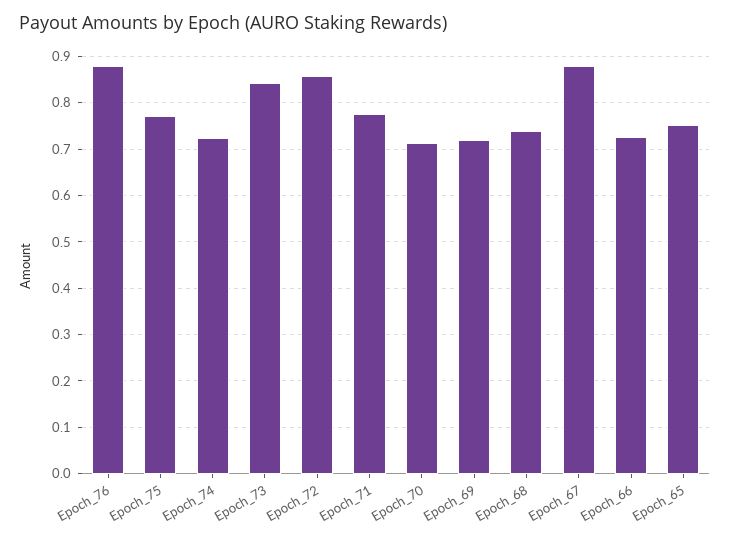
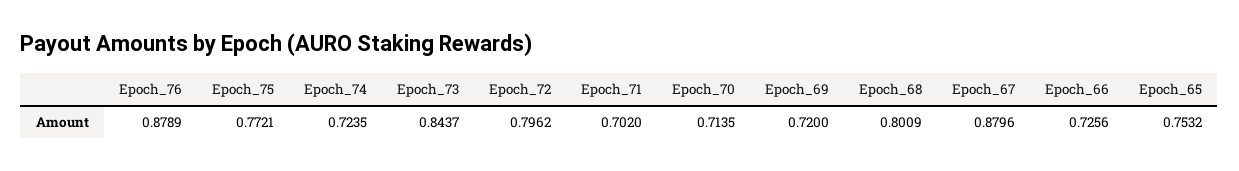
  {
    "Epoch_76": 0.8789,
    "Epoch_75": 0.7721,
    "Epoch_74": 0.7235,
    "Epoch_73": 0.8437,
-   "Epoch_72": 0.86,
+   "Epoch_72": 0.7962,
-   "Epoch_71": 0.78,
+   "Epoch_71": 0.702,
    "Epoch_70": 0.7135,
    "Epoch_69": 0.72,
-   "Epoch_68": 0.74,
+   "Epoch_68": 0.8009,
    "Epoch_67": 0.8796,
    "Epoch_66": 0.7256,
    "Epoch_65": 0.7532
  }

